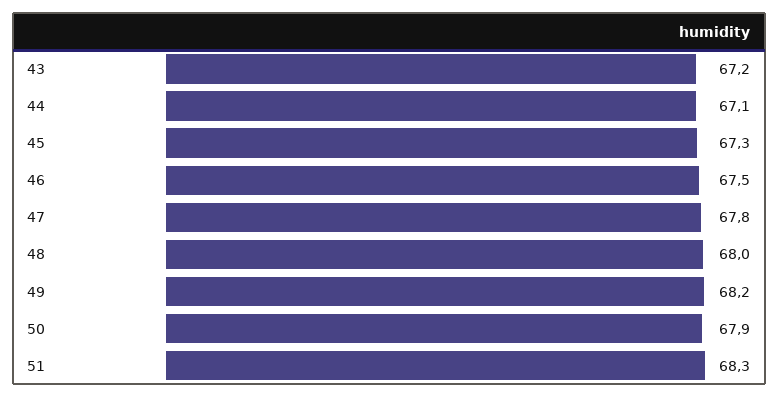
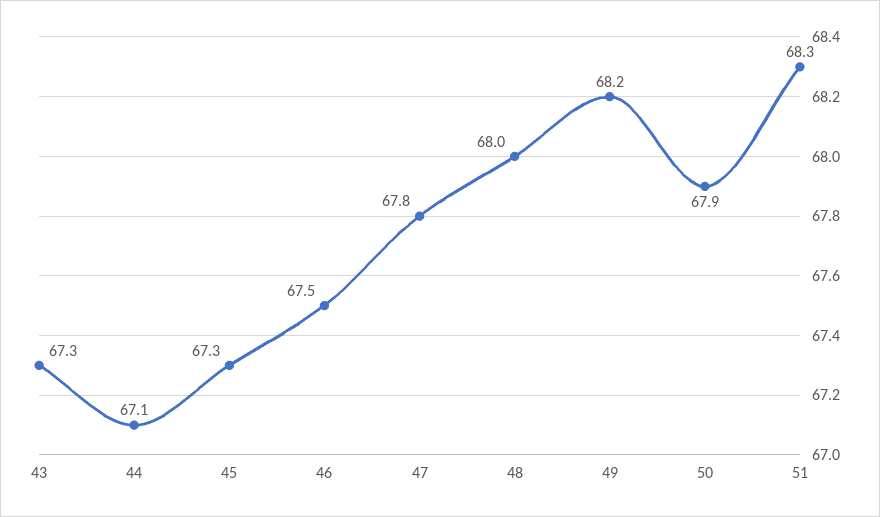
  {
-   "43": 67.2,
+   "43": 67.3,
    "44": 67.1,
    "45": 67.3,
    "46": 67.5,
    "47": 67.8,
    "48": 68,
    "49": 68.2,
    "50": 67.9,
    "51": 68.3
  }

